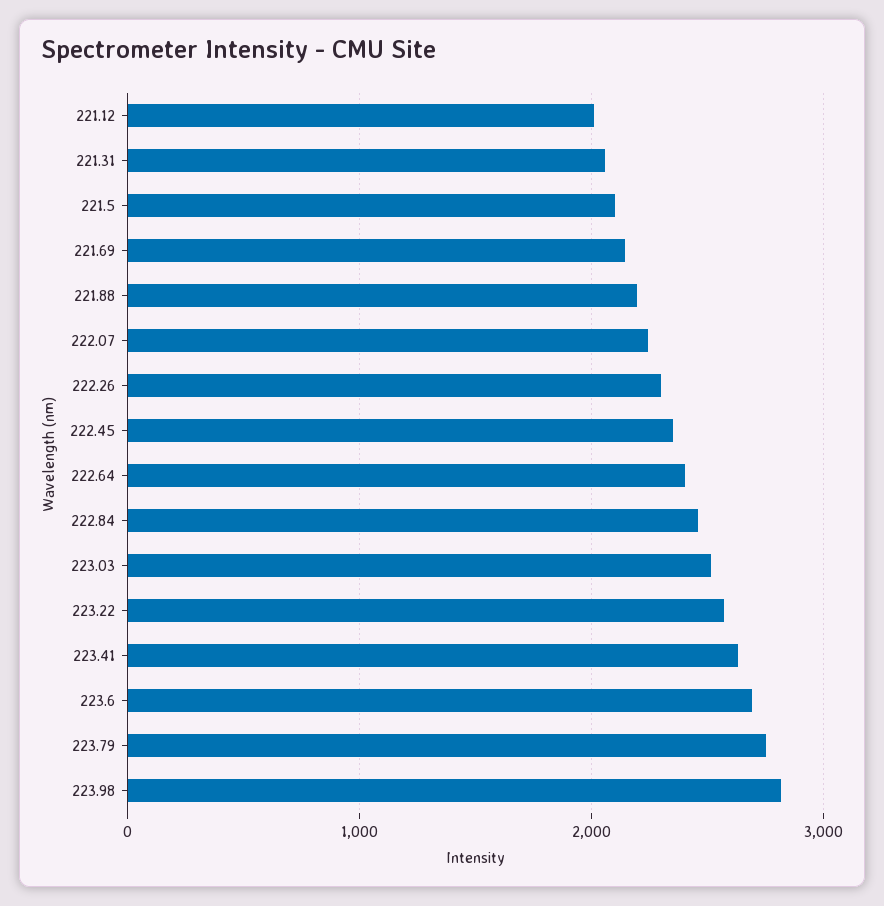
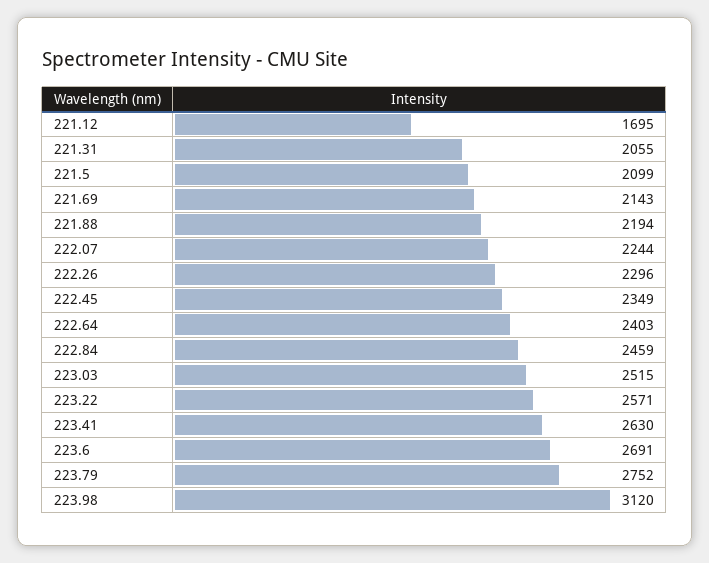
  {
-   "221.12": 2000,
+   "221.12": 1695,
    "221.31": 2055,
    "221.5": 2099,
    "221.69": 2143,
    "221.88": 2194,
    "222.07": 2244,
    "222.26": 2296,
    "222.45": 2349,
    "222.64": 2403,
    "222.84": 2459,
    "223.03": 2515,
    "223.22": 2571,
    "223.41": 2630,
    "223.6": 2691,
    "223.79": 2752,
-   "223.98": 2800
+   "223.98": 3120
  }

